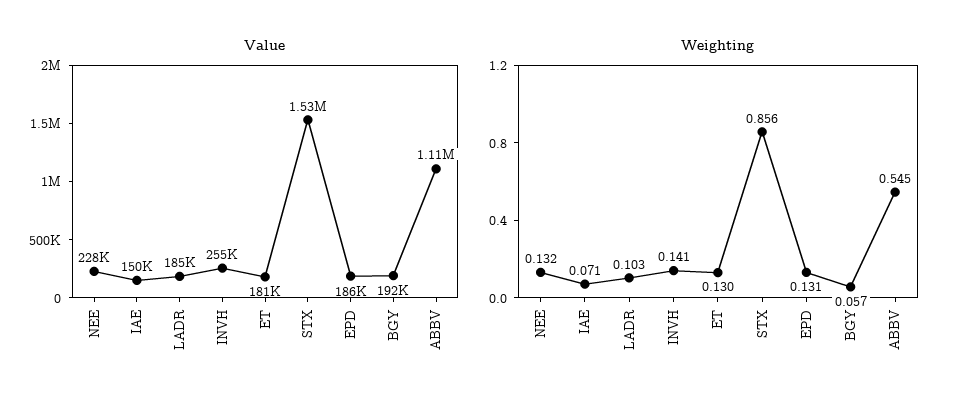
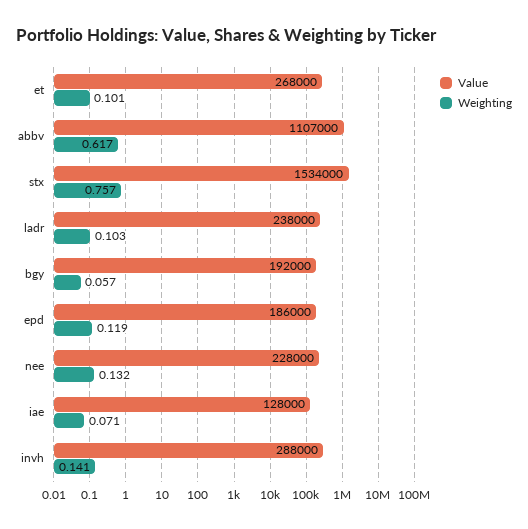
  {
    "Value": {
      "NEE": 228000,
-     "IAE": 150000,
+     "IAE": 128000,
-     "LADR": 185000,
+     "LADR": 238000,
-     "INVH": 255000,
+     "INVH": 288000,
-     "ET": 181000,
+     "ET": 268000,
      "STX": 1534000,
      "EPD": 186000,
      "BGY": 192000,
      "ABBV": 1107000
    },
    "Weighting": {
      "NEE": 0.132,
      "IAE": 0.071,
      "LADR": 0.103,
      "INVH": 0.141,
-     "ET": 0.13,
+     "ET": 0.101,
-     "STX": 0.856,
+     "STX": 0.757,
-     "EPD": 0.131,
+     "EPD": 0.119,
      "BGY": 0.057,
-     "ABBV": 0.545
+     "ABBV": 0.617
    }
  }

